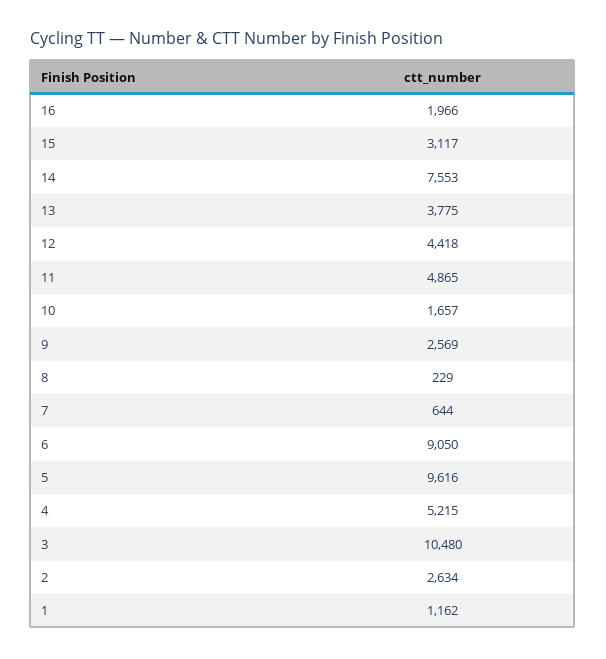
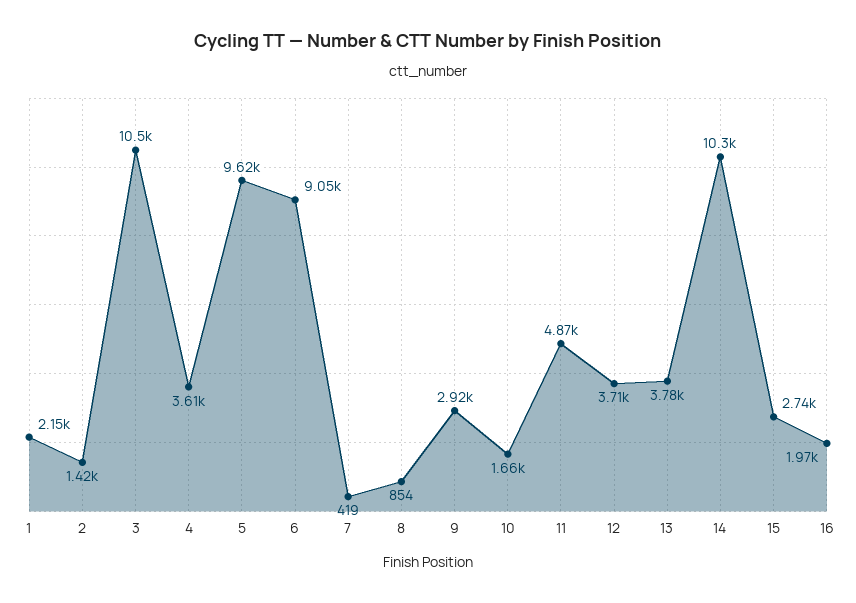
  {
    "16": 1966,
-   "15": 3117,
+   "15": 2740,
-   "14": 7553,
+   "14": 10300,
    "13": 3775,
-   "12": 4418,
+   "12": 3710,
    "11": 4865,
    "10": 1657,
-   "9": 2569,
+   "9": 2920,
-   "8": 229,
+   "8": 854,
-   "7": 644,
+   "7": 419,
    "6": 9050,
    "5": 9616,
-   "4": 5215,
+   "4": 3610,
    "3": 10480,
-   "2": 2634,
+   "2": 1420,
-   "1": 1162
+   "1": 2150
  }

